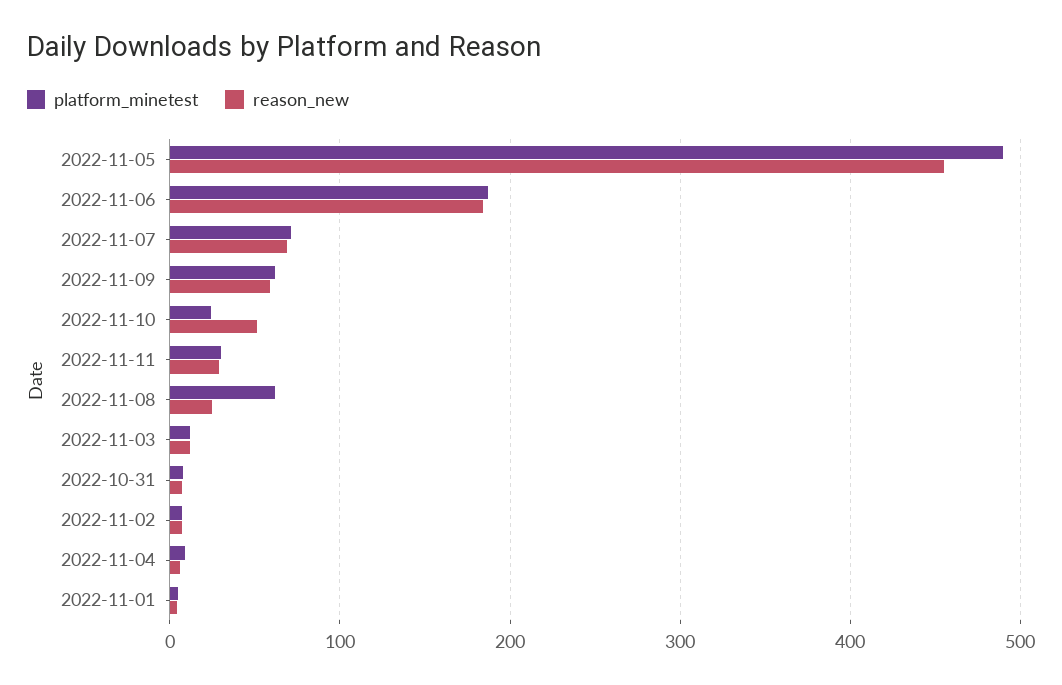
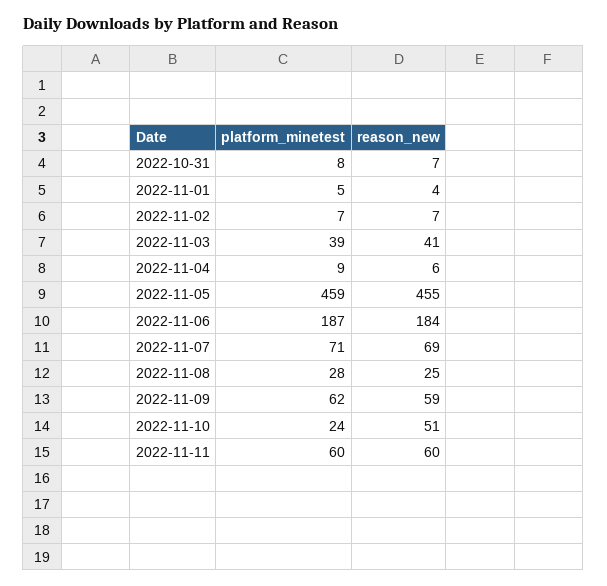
  {
    "platform_minetest": {
-     "2022-11-05": 490,
+     "2022-11-05": 459,
      "2022-11-06": 187,
      "2022-11-07": 71,
      "2022-11-09": 62,
      "2022-11-10": 24,
-     "2022-11-11": 30,
+     "2022-11-11": 60,
-     "2022-11-08": 60,
+     "2022-11-08": 28,
-     "2022-11-03": 10,
+     "2022-11-03": 39,
      "2022-10-31": 8,
      "2022-11-02": 7,
      "2022-11-04": 9,
      "2022-11-01": 5
    },
    "reason_new": {
      "2022-11-05": 455,
      "2022-11-06": 184,
      "2022-11-07": 69,
      "2022-11-09": 59,
      "2022-11-10": 51,
-     "2022-11-11": 30,
+     "2022-11-11": 60,
      "2022-11-08": 25,
-     "2022-11-03": 10,
+     "2022-11-03": 41,
      "2022-10-31": 7,
      "2022-11-02": 7,
      "2022-11-04": 6,
      "2022-11-01": 4
    }
  }

